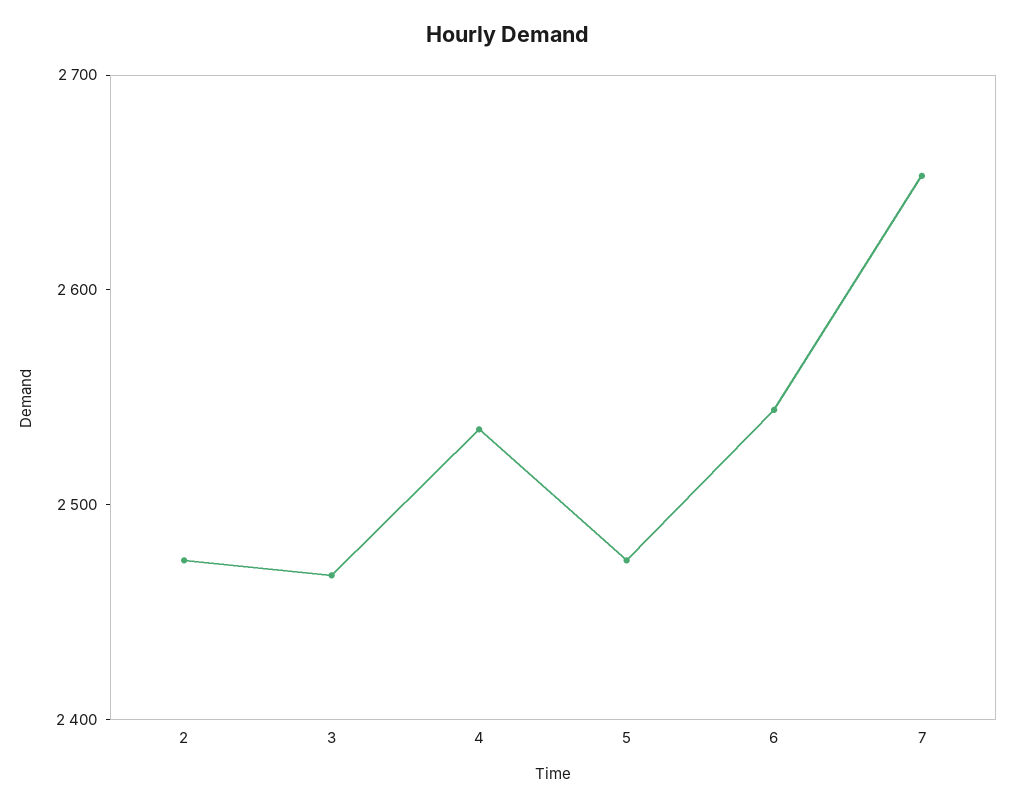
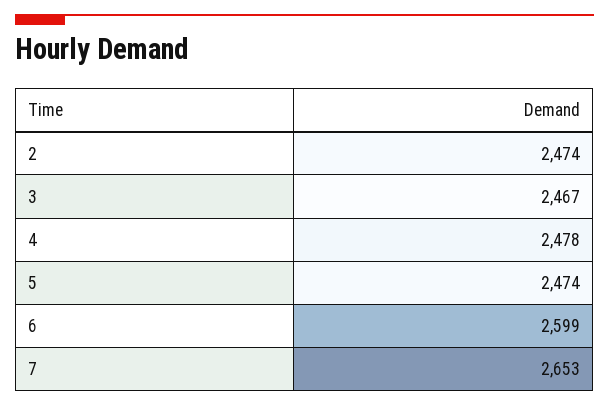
  {
    "2": 2474,
    "3": 2467,
-   "4": 2540,
+   "4": 2478,
    "5": 2474,
-   "6": 2540,
+   "6": 2599,
    "7": 2653
  }

